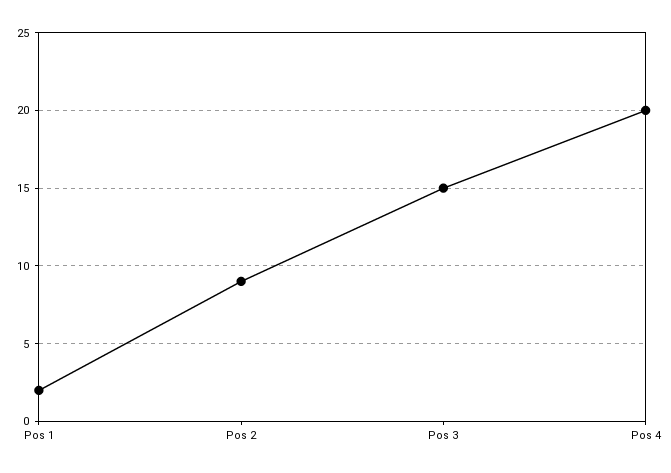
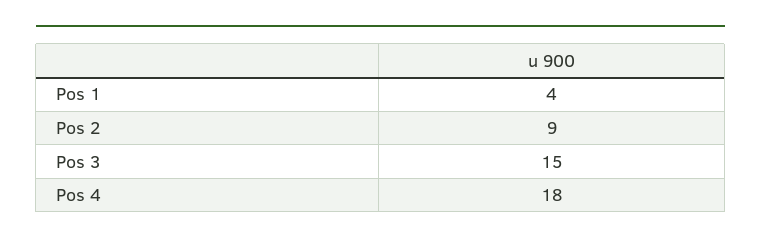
  {
-   "Pos 1": 2,
+   "Pos 1": 4,
    "Pos 2": 9,
    "Pos 3": 15,
-   "Pos 4": 20
+   "Pos 4": 18
  }

